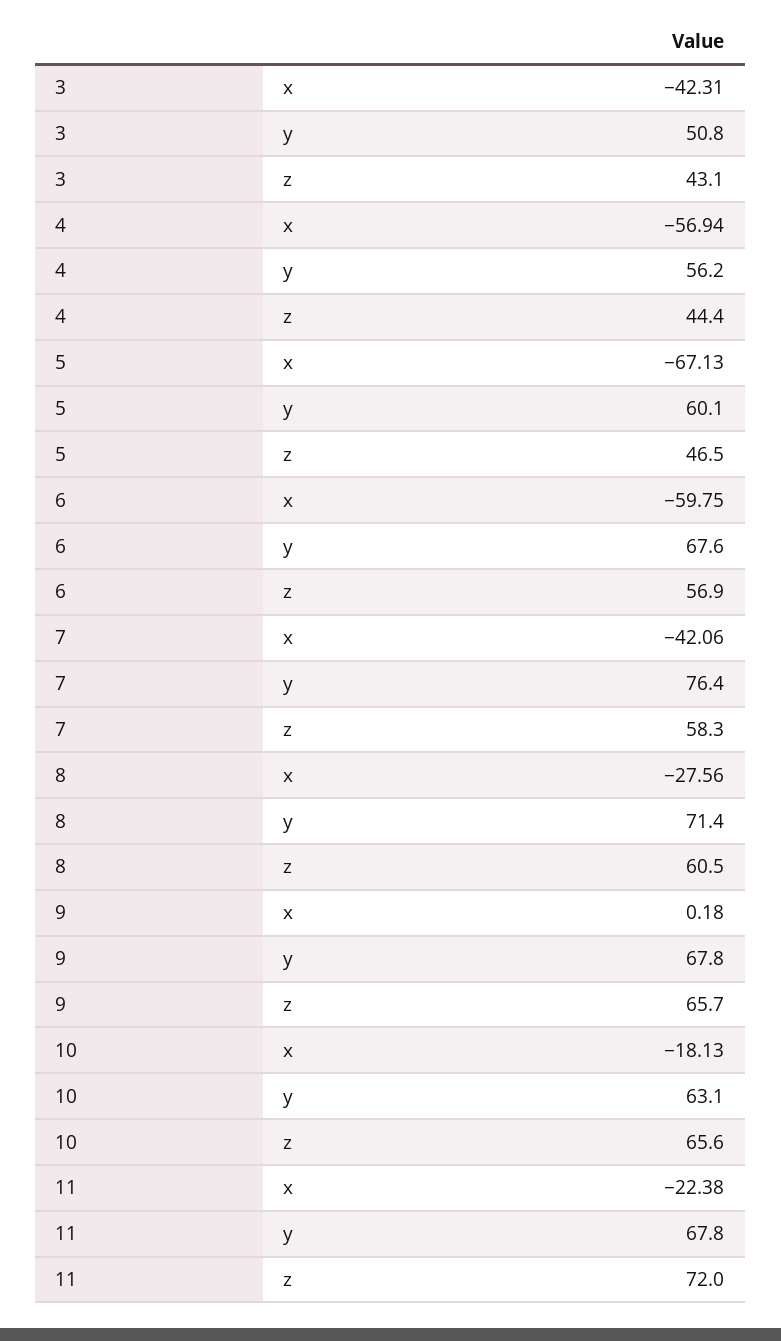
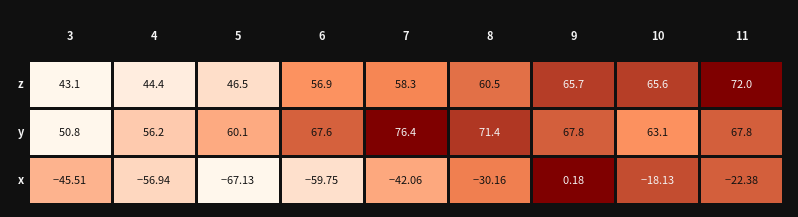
  {
    "3": {
-     "x": -42.31,
+     "x": -45.51,
      "y": 50.8,
      "z": 43.1
    },
    "4": {
      "x": -56.94,
      "y": 56.2,
      "z": 44.4
    },
    "5": {
      "x": -67.13,
      "y": 60.1,
      "z": 46.5
    },
    "6": {
      "x": -59.75,
      "y": 67.6,
      "z": 56.9
    },
    "7": {
      "x": -42.06,
      "y": 76.4,
      "z": 58.3
    },
    "8": {
-     "x": -27.56,
+     "x": -30.16,
      "y": 71.4,
      "z": 60.5
    },
    "9": {
      "x": 0.18,
      "y": 67.8,
      "z": 65.7
    },
    "10": {
      "x": -18.13,
      "y": 63.1,
      "z": 65.6
    },
    "11": {
      "x": -22.38,
      "y": 67.8,
      "z": 72
    }
  }

